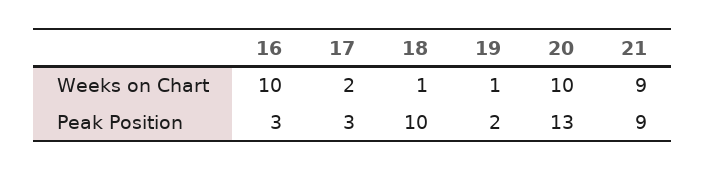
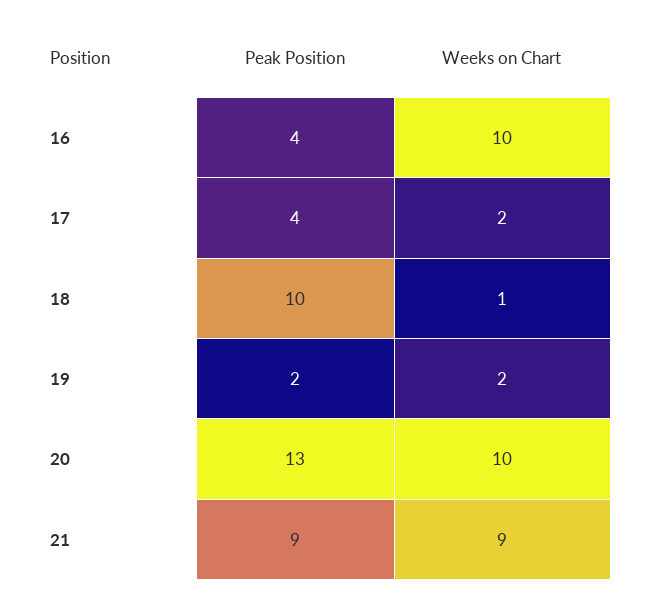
  {
    "16": {
      "Weeks on Chart": 10,
-     "Peak Position": 3
+     "Peak Position": 4
    },
    "17": {
      "Weeks on Chart": 2,
-     "Peak Position": 3
+     "Peak Position": 4
    },
    "18": {
      "Weeks on Chart": 1,
      "Peak Position": 10
    },
    "19": {
-     "Weeks on Chart": 1,
+     "Weeks on Chart": 2,
      "Peak Position": 2
    },
    "20": {
      "Weeks on Chart": 10,
      "Peak Position": 13
    },
    "21": {
      "Weeks on Chart": 9,
      "Peak Position": 9
    }
  }

